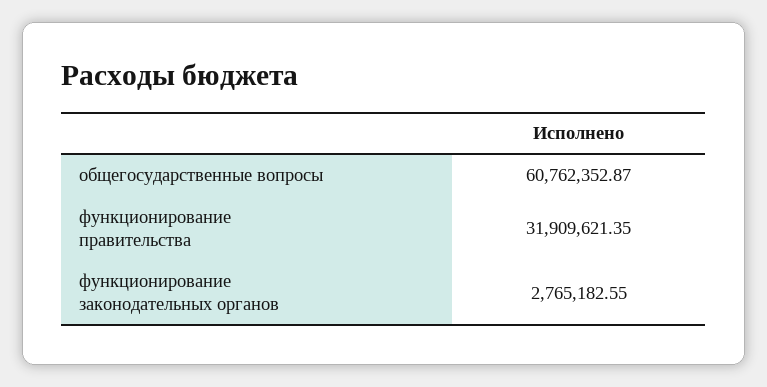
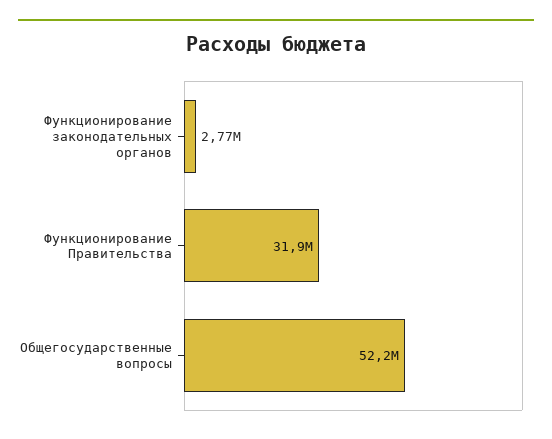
  {
-   "общегосударственные вопросы": 60762352.87,
+   "общегосударственные вопросы": 52200000,
    "функционирование правительства": 31909621.35,
    "функционирование законодательных органов": 2765182.55
  }

